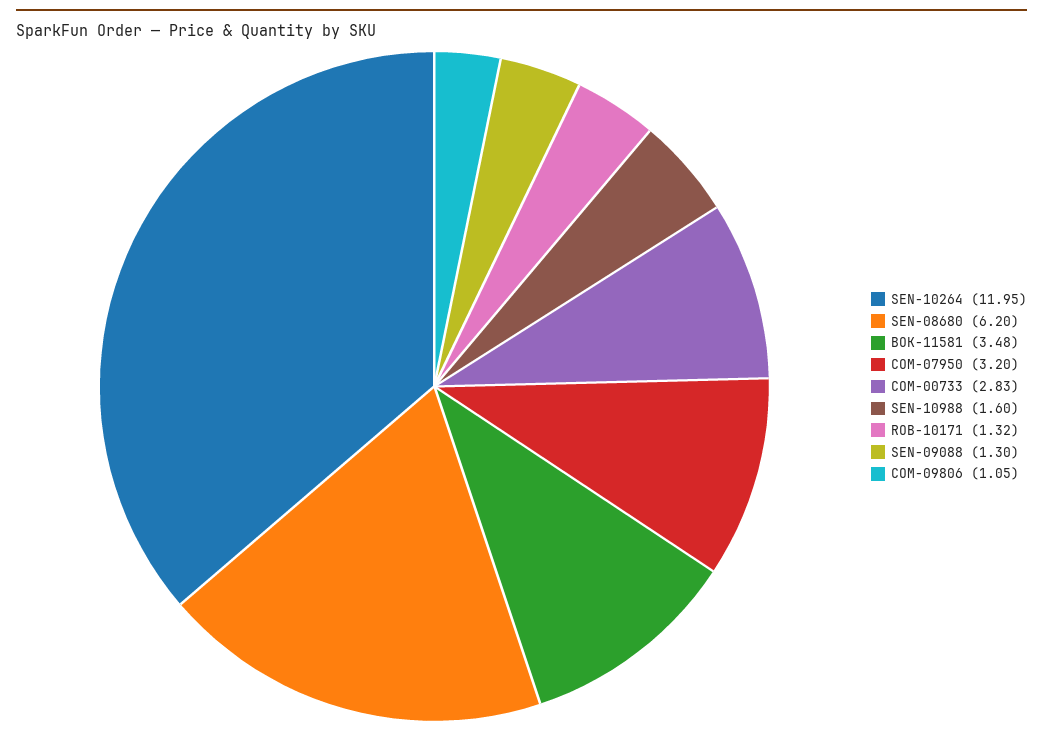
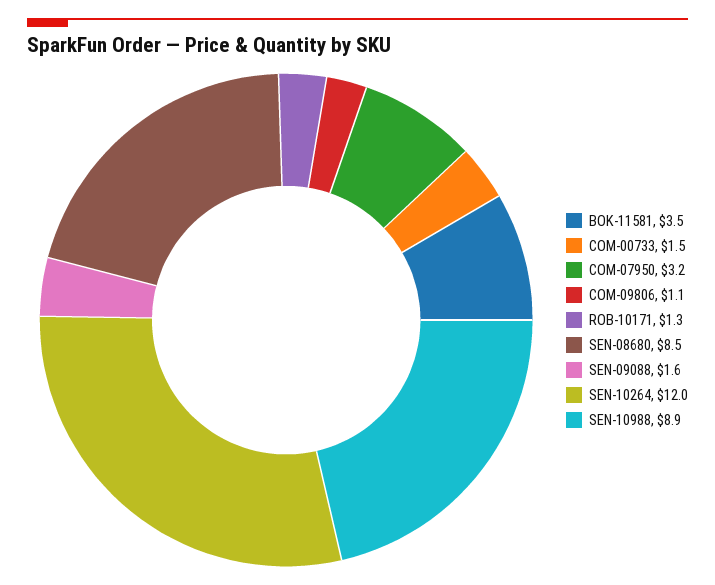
  {
    "SEN-10264": 11.95,
-   "SEN-08680": 6.2,
+   "SEN-08680": 8.5,
    "BOK-11581": 3.48,
    "COM-07950": 3.2,
-   "COM-00733": 2.83,
+   "COM-00733": 1.5,
-   "SEN-10988": 1.6,
+   "SEN-10988": 8.9,
    "ROB-10171": 1.32,
-   "SEN-09088": 1.3,
+   "SEN-09088": 1.6,
    "COM-09806": 1.05
  }

